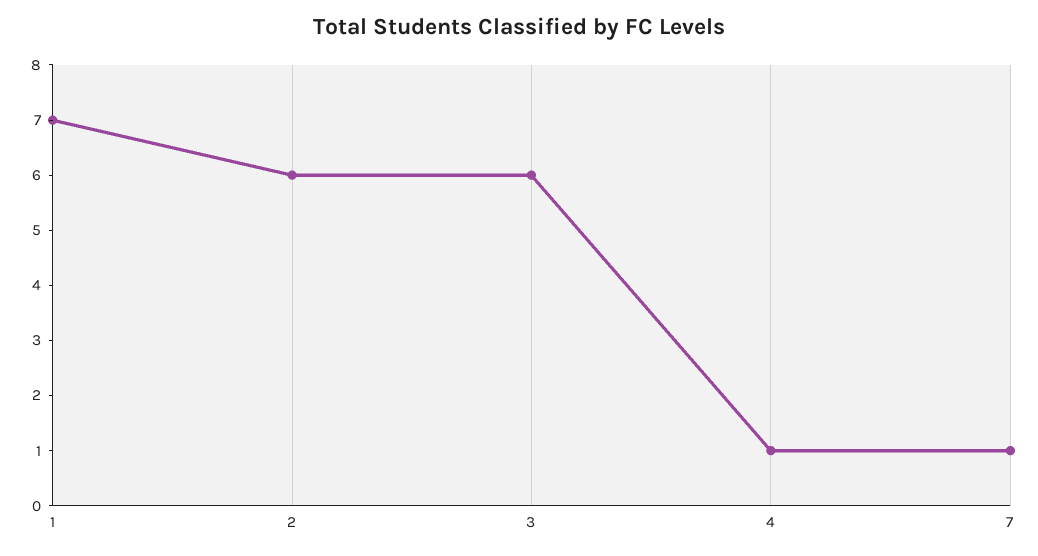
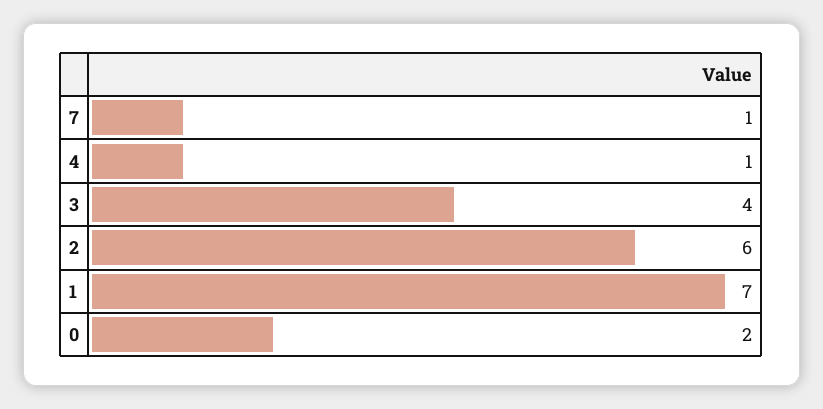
  {
    "1": 7,
    "2": 6,
-   "3": 6,
+   "3": 4,
    "4": 1,
-   "7": 1
+   "7": 1,
+   "0": 2
  }

